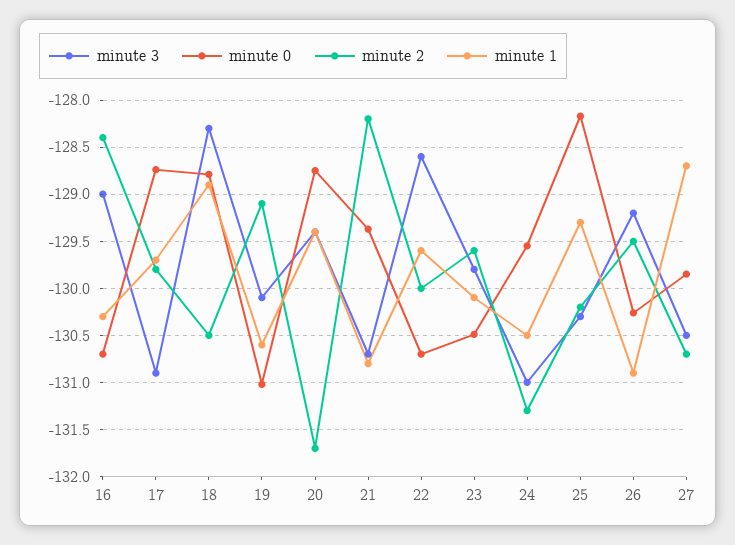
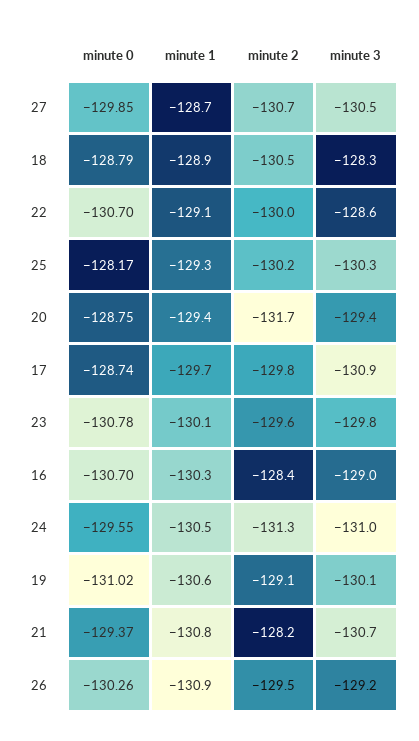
  {
    "minute 3": {
      "16": -129,
      "17": -130.9,
      "18": -128.3,
      "19": -130.1,
      "20": -129.4,
      "21": -130.7,
      "22": -128.6,
      "23": -129.8,
      "24": -131,
      "25": -130.3,
      "26": -129.2,
      "27": -130.5
    },
    "minute 0": {
      "16": -130.7,
      "17": -128.74,
      "18": -128.79,
      "19": -131.02,
      "20": -128.75,
      "21": -129.37,
      "22": -130.7,
-     "23": -130.5,
+     "23": -130.78,
      "24": -129.55,
      "25": -128.17,
      "26": -130.26,
      "27": -129.85
    },
    "minute 2": {
      "16": -128.4,
      "17": -129.8,
      "18": -130.5,
      "19": -129.1,
      "20": -131.7,
      "21": -128.2,
      "22": -130,
      "23": -129.6,
      "24": -131.3,
      "25": -130.2,
      "26": -129.5,
      "27": -130.7
    },
    "minute 1": {
      "16": -130.3,
      "17": -129.7,
      "18": -128.9,
      "19": -130.6,
      "20": -129.4,
      "21": -130.8,
-     "22": -129.6,
+     "22": -129.1,
      "23": -130.1,
      "24": -130.5,
      "25": -129.3,
      "26": -130.9,
      "27": -128.7
    }
  }

